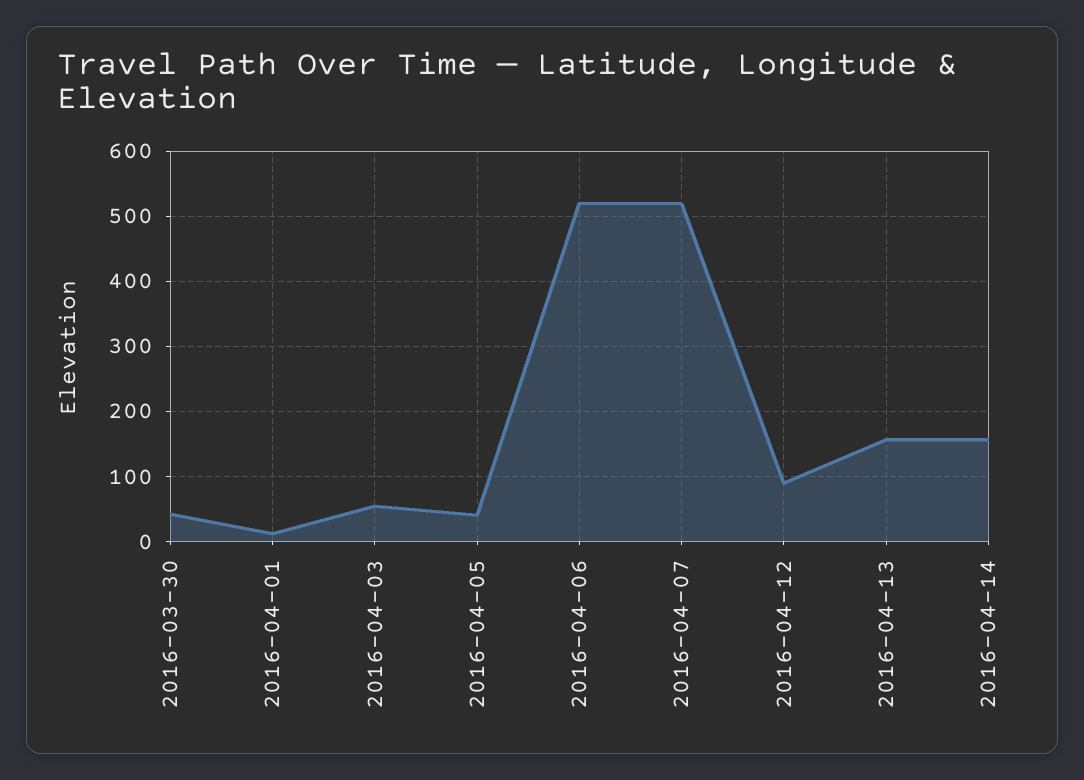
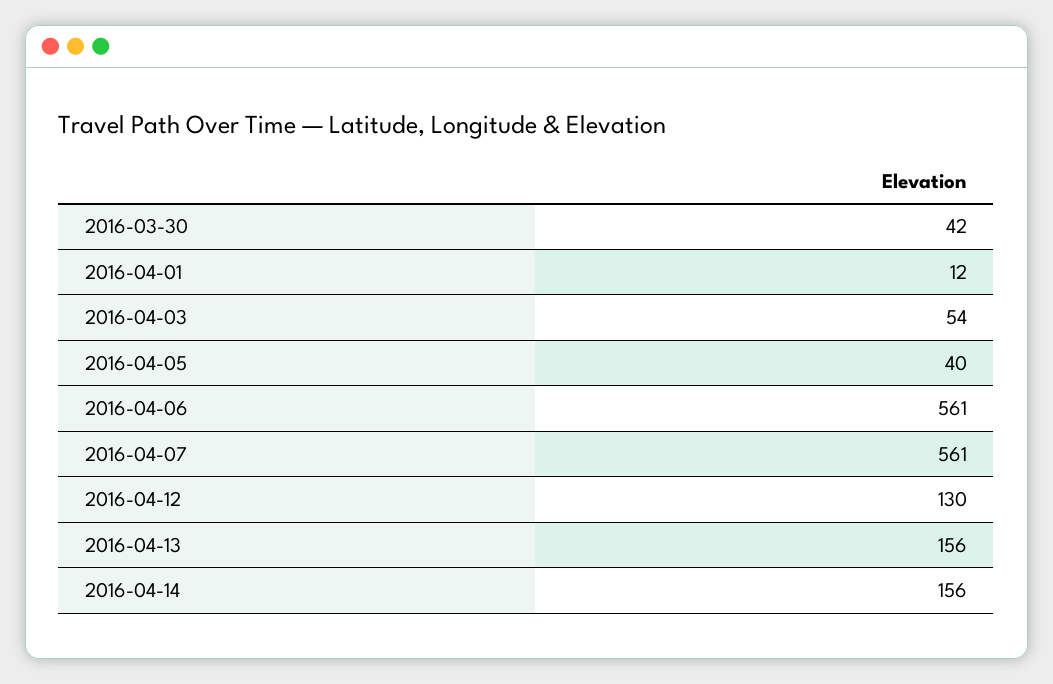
  {
    "2016-03-30": 42,
    "2016-04-01": 12,
    "2016-04-03": 54,
    "2016-04-05": 40,
-   "2016-04-06": 520,
+   "2016-04-06": 561,
-   "2016-04-07": 520,
+   "2016-04-07": 561,
-   "2016-04-12": 90,
+   "2016-04-12": 130,
    "2016-04-13": 156,
    "2016-04-14": 156
  }

